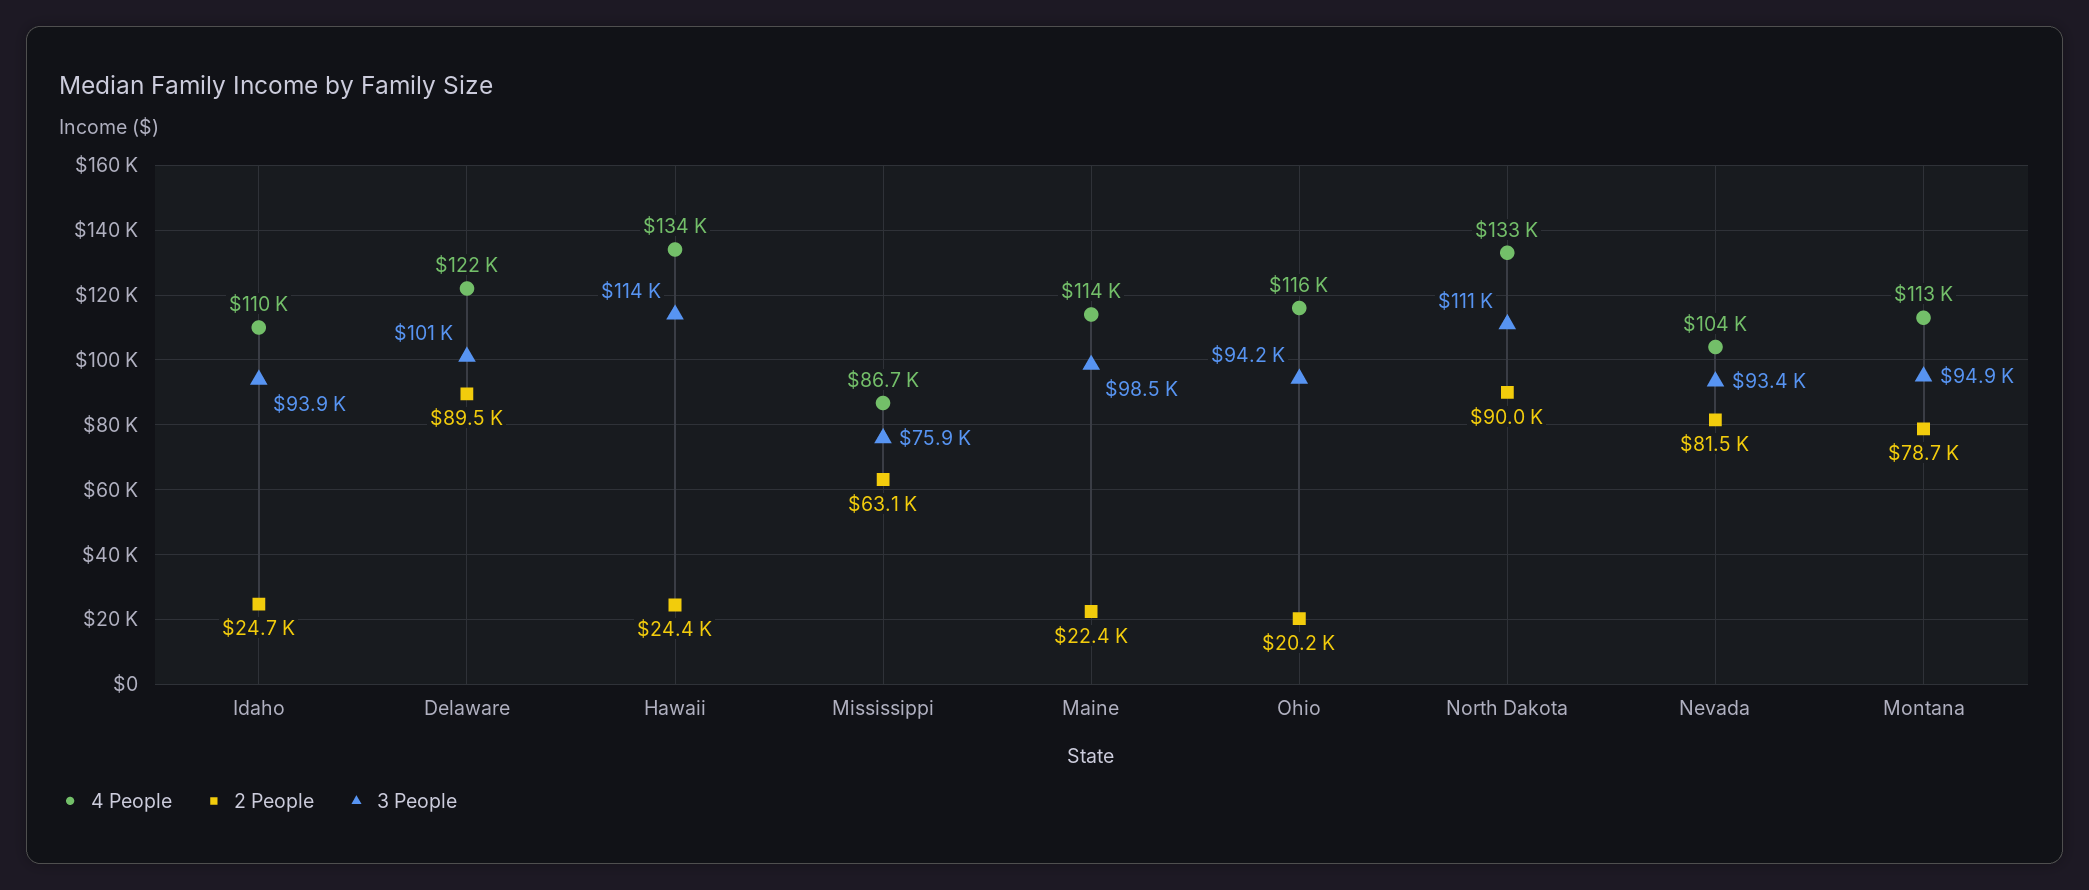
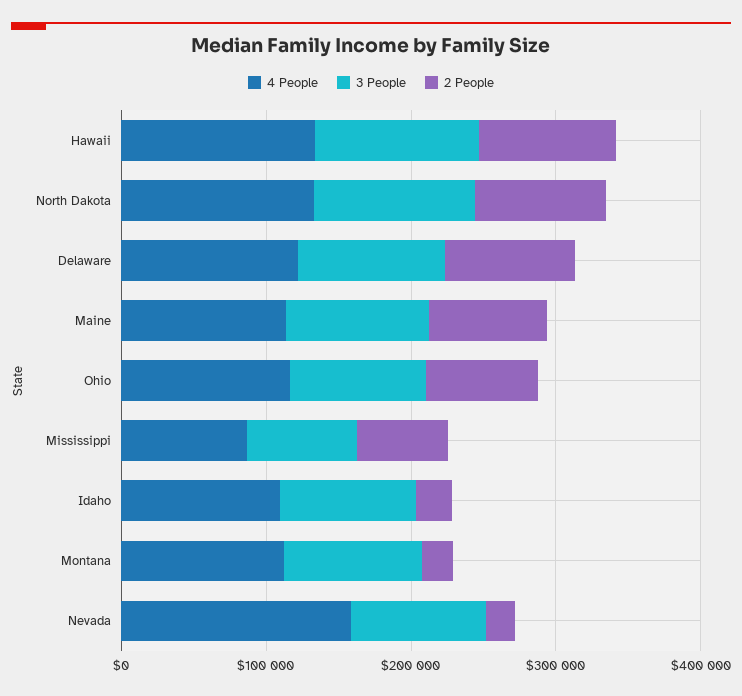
  {
    "4 People": {
      "Idaho": 110000,
      "Delaware": 122000,
      "Hawaii": 134000,
      "Mississippi": 86700,
      "Maine": 114000,
      "Ohio": 116000,
      "North Dakota": 133000,
-     "Nevada": 104000,
+     "Nevada": 160000,
      "Montana": 113000
    },
    "2 People": {
      "Idaho": 24700,
      "Delaware": 89500,
-     "Hawaii": 24400,
+     "Hawaii": 100000,
      "Mississippi": 63100,
-     "Maine": 22400,
+     "Maine": 80000,
-     "Ohio": 20200,
+     "Ohio": 80000,
      "North Dakota": 90000,
-     "Nevada": 81500,
+     "Nevada": 20000,
-     "Montana": 78700
+     "Montana": 20000
    },
    "3 People": {
      "Idaho": 93900,
      "Delaware": 101000,
      "Hawaii": 114000,
      "Mississippi": 75900,
      "Maine": 98500,
      "Ohio": 94200,
      "North Dakota": 111000,
      "Nevada": 93400,
      "Montana": 94900
    }
  }

